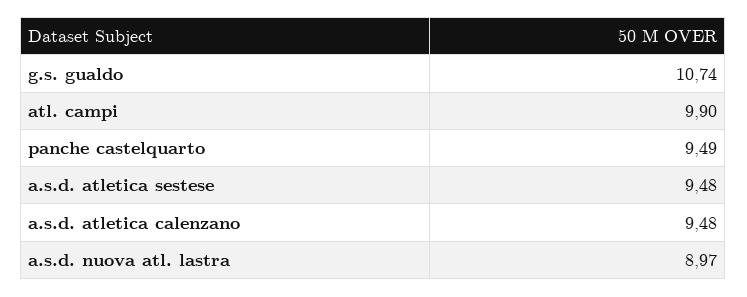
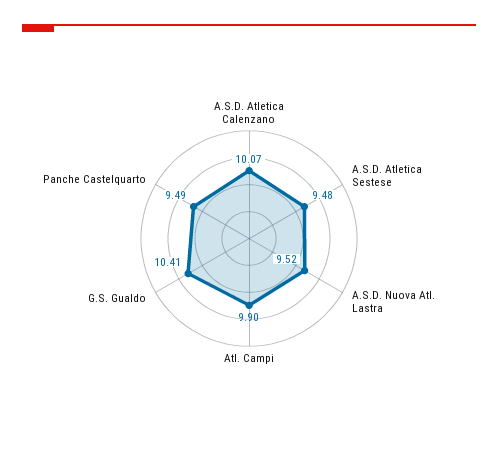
  {
-   "g.s. gualdo": 10.74,
+   "g.s. gualdo": 10.41,
    "atl. campi": 9.9,
    "panche castelquarto": 9.49,
    "a.s.d. atletica sestese": 9.48,
-   "a.s.d. atletica calenzano": 9.48,
+   "a.s.d. atletica calenzano": 10.07,
-   "a.s.d. nuova atl. lastra": 8.97
+   "a.s.d. nuova atl. lastra": 9.52
  }

